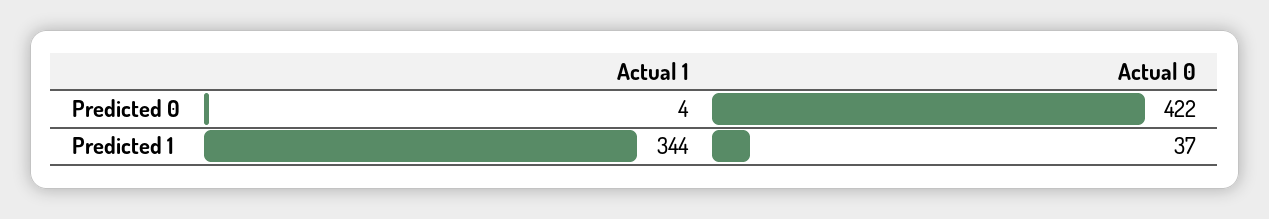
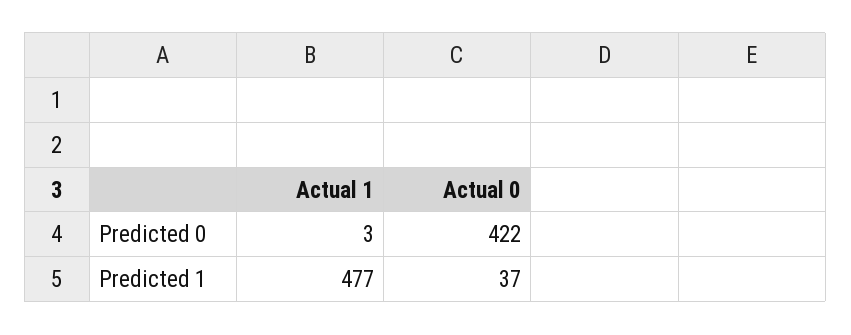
  {
    "Actual 1": {
-     "Predicted 0": 4,
+     "Predicted 0": 3,
-     "Predicted 1": 344
+     "Predicted 1": 477
    },
    "Actual 0": {
      "Predicted 0": 422,
      "Predicted 1": 37
    }
  }

